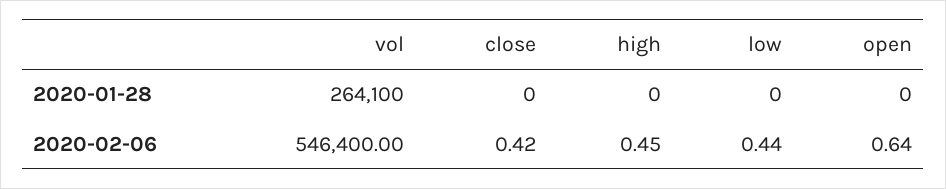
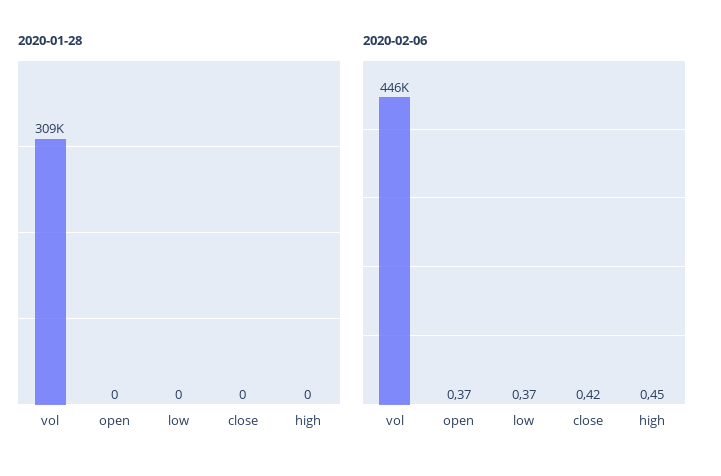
  {
    "2020-01-28": {
-     "vol": 264100,
+     "vol": 309000,
      "close": 0,
      "high": 0,
      "low": 0,
      "open": 0
    },
    "2020-02-06": {
-     "vol": 546400,
+     "vol": 446000,
      "close": 0.42,
      "high": 0.45,
-     "low": 0.44,
+     "low": 0.37,
-     "open": 0.64
+     "open": 0.37
    }
  }

